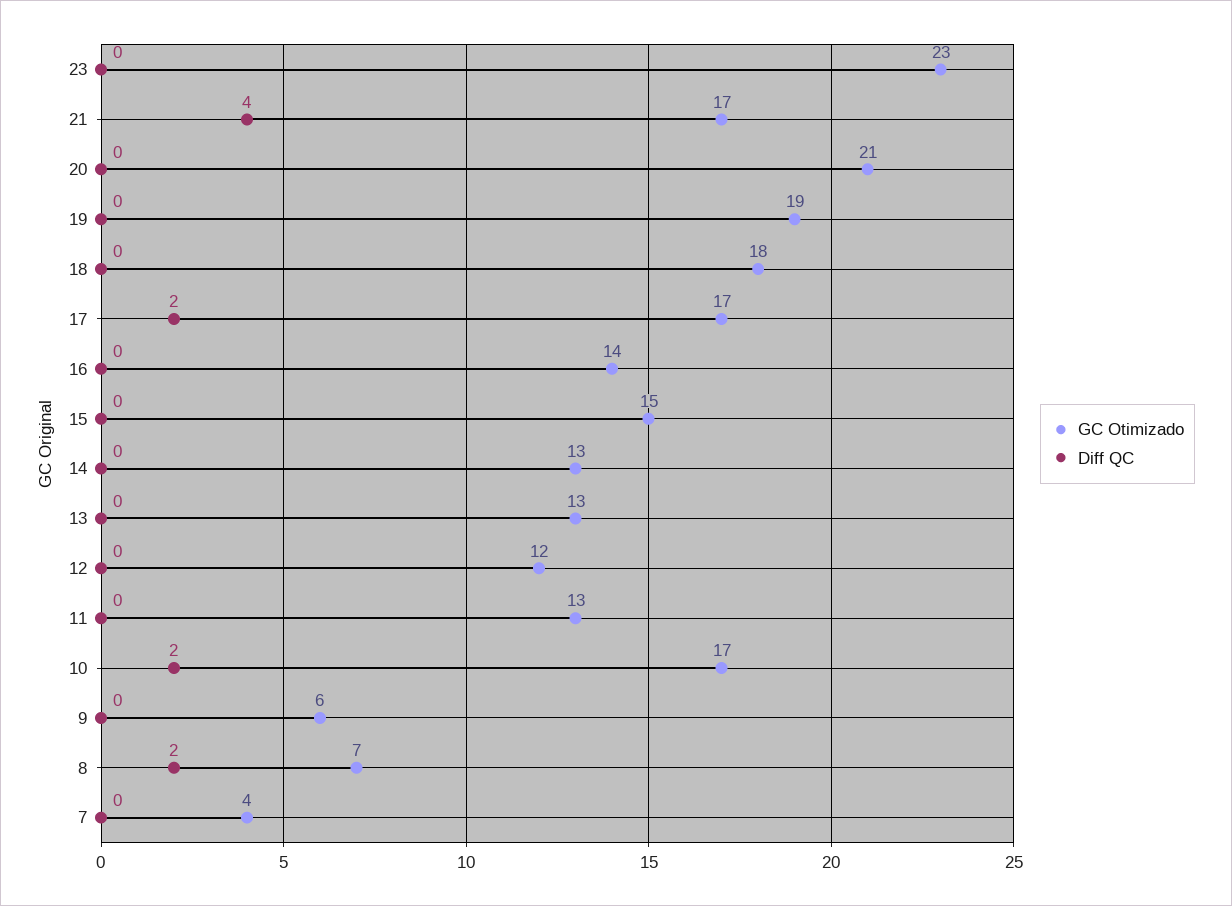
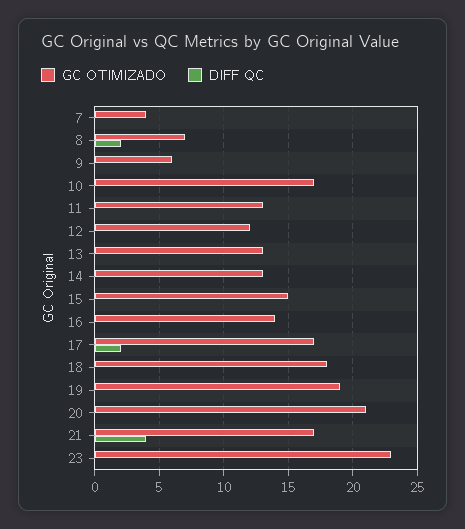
  {
    "GC Otimizado": {
      "23": 23,
      "21": 17,
      "20": 21,
      "19": 19,
      "18": 18,
      "17": 17,
      "16": 14,
      "15": 15,
      "14": 13,
      "13": 13,
      "12": 12,
      "11": 13,
      "10": 17,
      "9": 6,
      "8": 7,
      "7": 4
    },
    "Diff QC": {
      "23": 0,
      "21": 4,
      "20": 0,
      "19": 0,
      "18": 0,
      "17": 2,
      "16": 0,
      "15": 0,
      "14": 0,
      "13": 0,
      "12": 0,
      "11": 0,
-     "10": 2,
+     "10": 0,
      "9": 0,
      "8": 2,
      "7": 0
    }
  }

